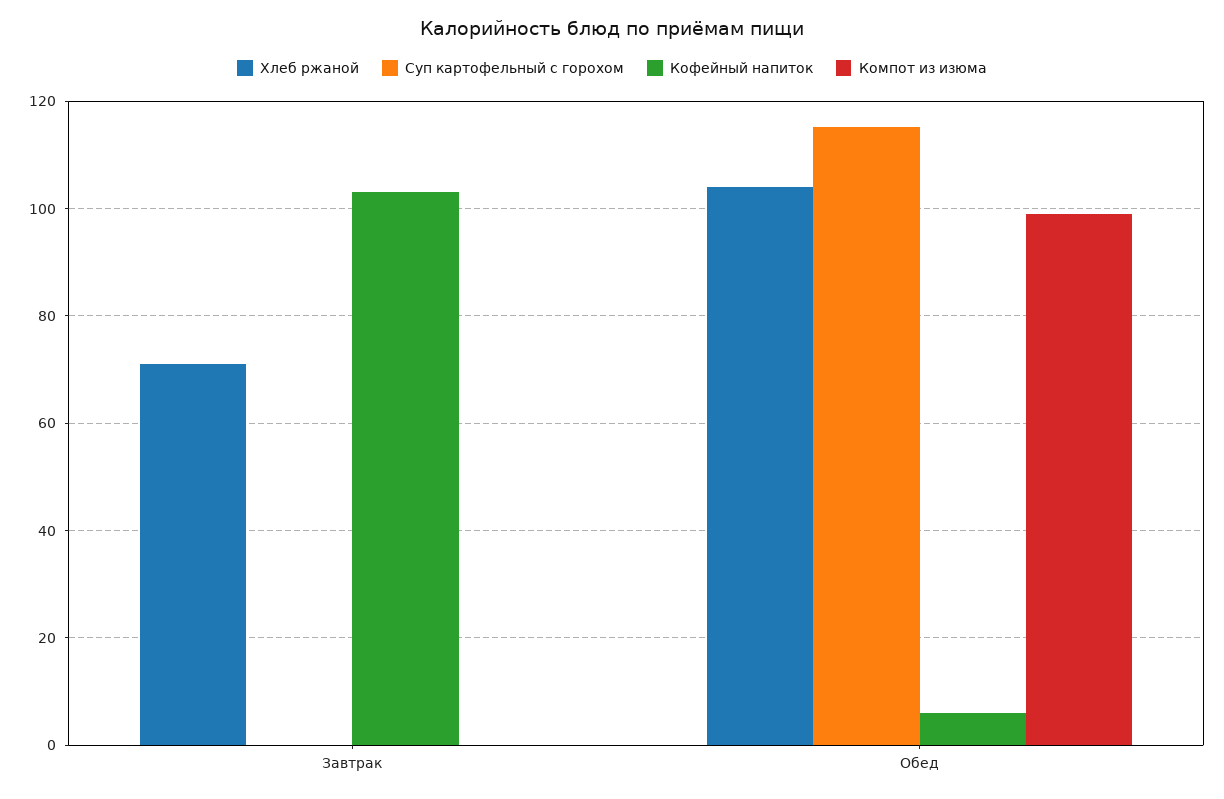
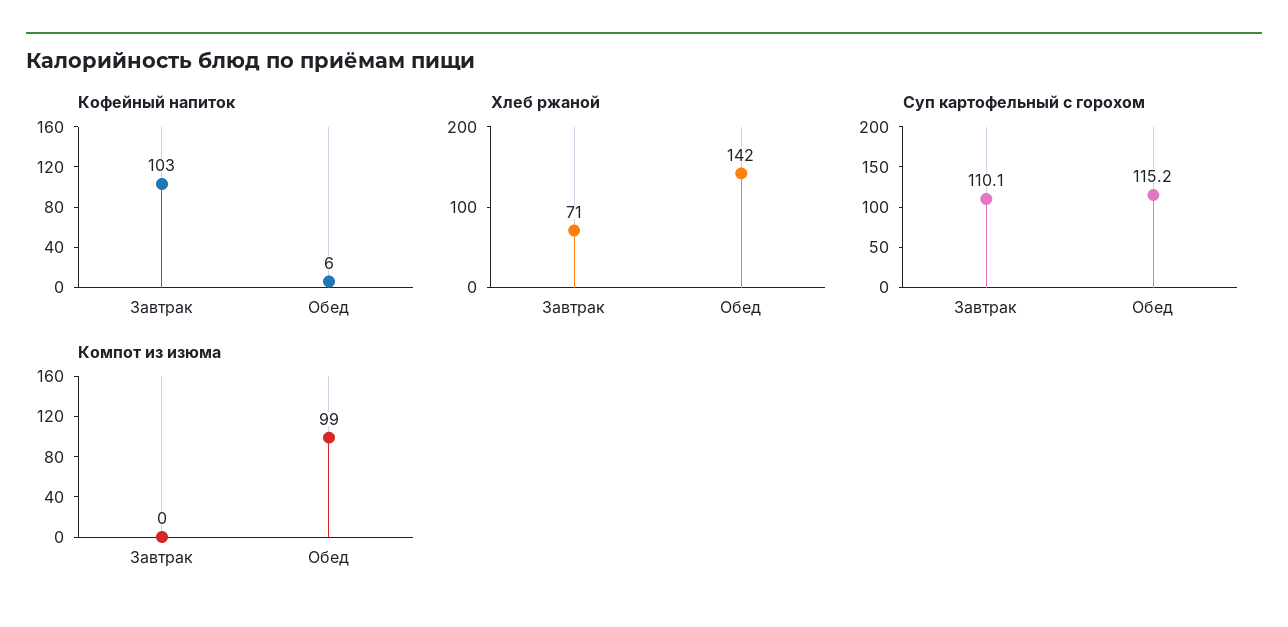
  {
    "Хлеб ржаной": {
      "Завтрак": 71,
-     "Обед": 104
+     "Обед": 142
    },
    "Суп картофельный с горохом": {
-     "Завтрак": 0,
+     "Завтрак": 110.1,
      "Обед": 115.2
    },
    "Кофейный напиток": {
      "Завтрак": 103,
      "Обед": 6
    },
    "Компот из изюма": {
      "Завтрак": 0,
      "Обед": 99
    }
  }

